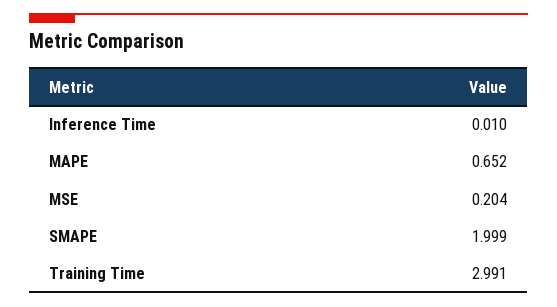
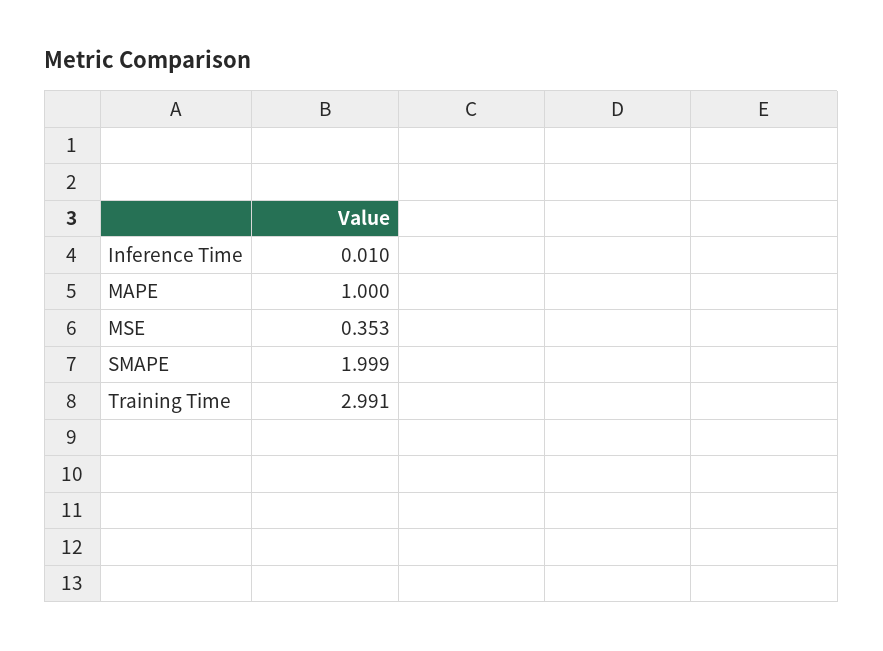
  {
    "Inference Time": 0.01,
-   "MAPE": 0.652,
+   "MAPE": 1,
-   "MSE": 0.204,
+   "MSE": 0.353,
    "SMAPE": 1.999,
    "Training Time": 2.991
  }

